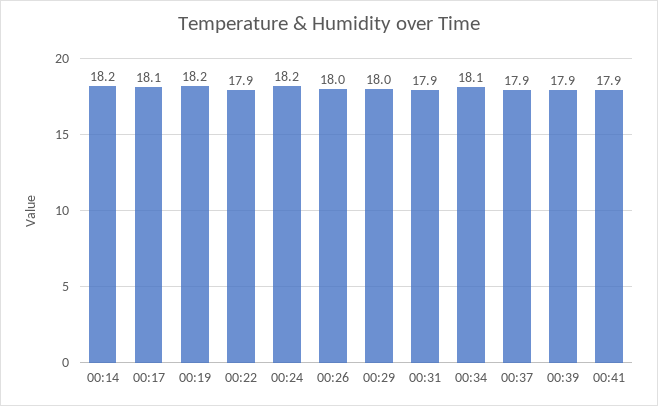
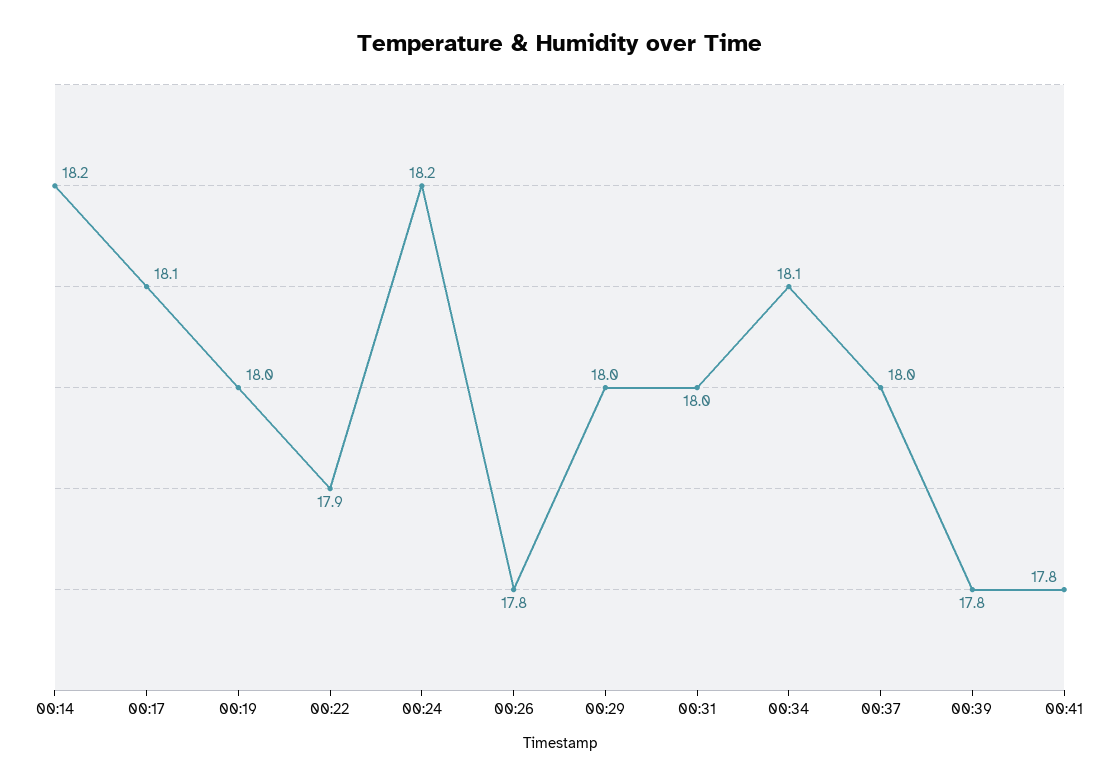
  {
    "00:14": 18.2,
    "00:17": 18.1,
-   "00:19": 18.2,
+   "00:19": 18,
    "00:22": 17.9,
    "00:24": 18.2,
-   "00:26": 18,
+   "00:26": 17.8,
    "00:29": 18,
-   "00:31": 17.9,
+   "00:31": 18,
    "00:34": 18.1,
-   "00:37": 17.9,
+   "00:37": 18,
-   "00:39": 17.9,
+   "00:39": 17.8,
-   "00:41": 17.9
+   "00:41": 17.8
  }

